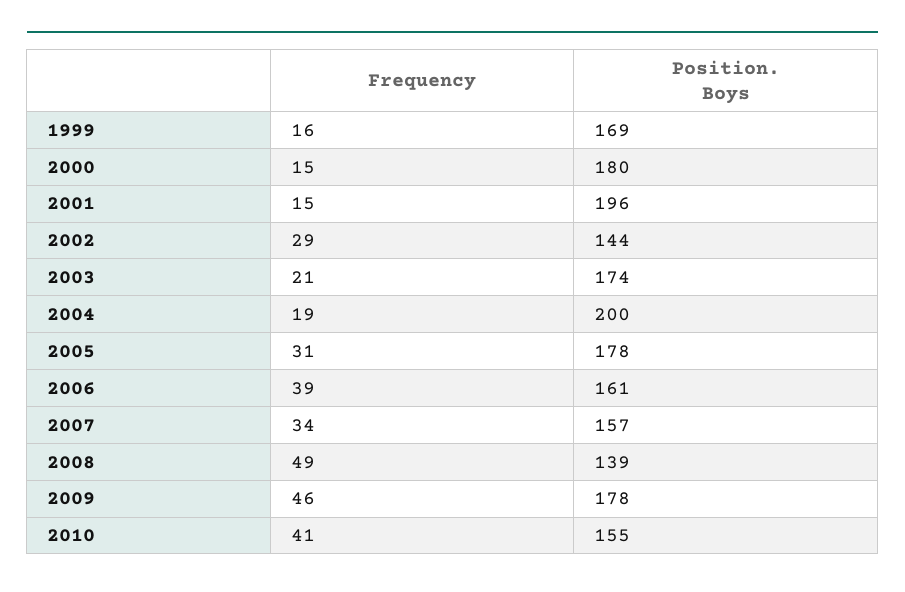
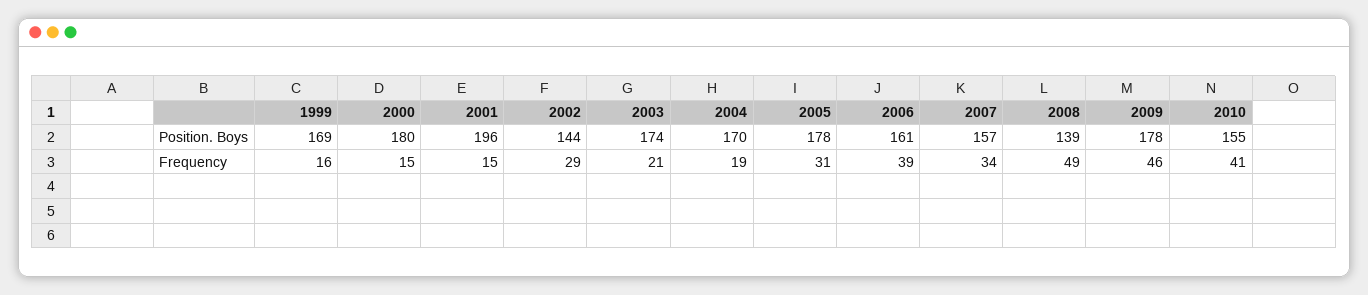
  {
    "Frequency": {
      "1999": 16,
      "2000": 15,
      "2001": 15,
      "2002": 29,
      "2003": 21,
      "2004": 19,
      "2005": 31,
      "2006": 39,
      "2007": 34,
      "2008": 49,
      "2009": 46,
      "2010": 41
    },
    "Position. Boys": {
      "1999": 169,
      "2000": 180,
      "2001": 196,
      "2002": 144,
      "2003": 174,
-     "2004": 200,
+     "2004": 170,
      "2005": 178,
      "2006": 161,
      "2007": 157,
      "2008": 139,
      "2009": 178,
      "2010": 155
    }
  }

